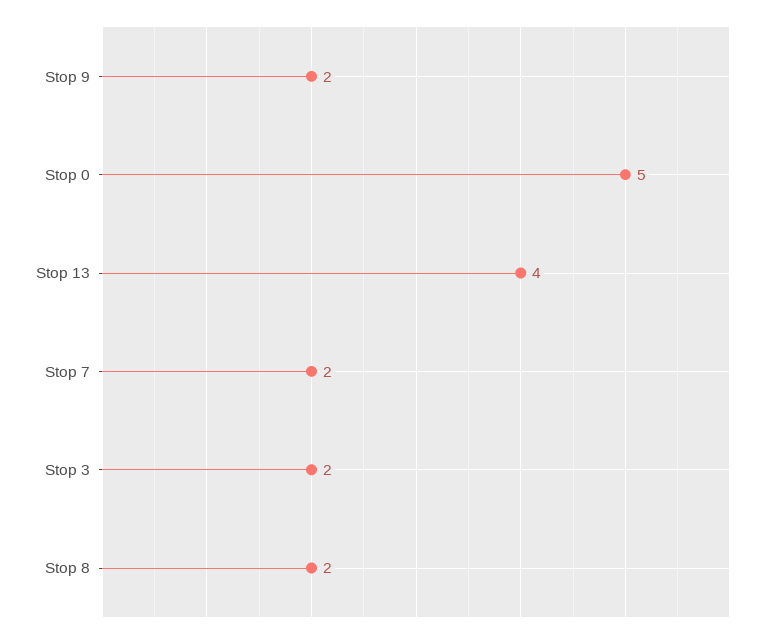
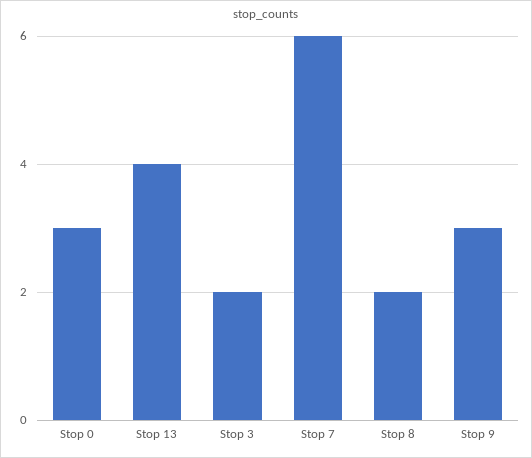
  {
-   "Stop 9": 2,
+   "Stop 9": 3,
-   "Stop 0": 5,
+   "Stop 0": 3,
    "Stop 13": 4,
-   "Stop 7": 2,
+   "Stop 7": 6,
    "Stop 3": 2,
    "Stop 8": 2
  }

